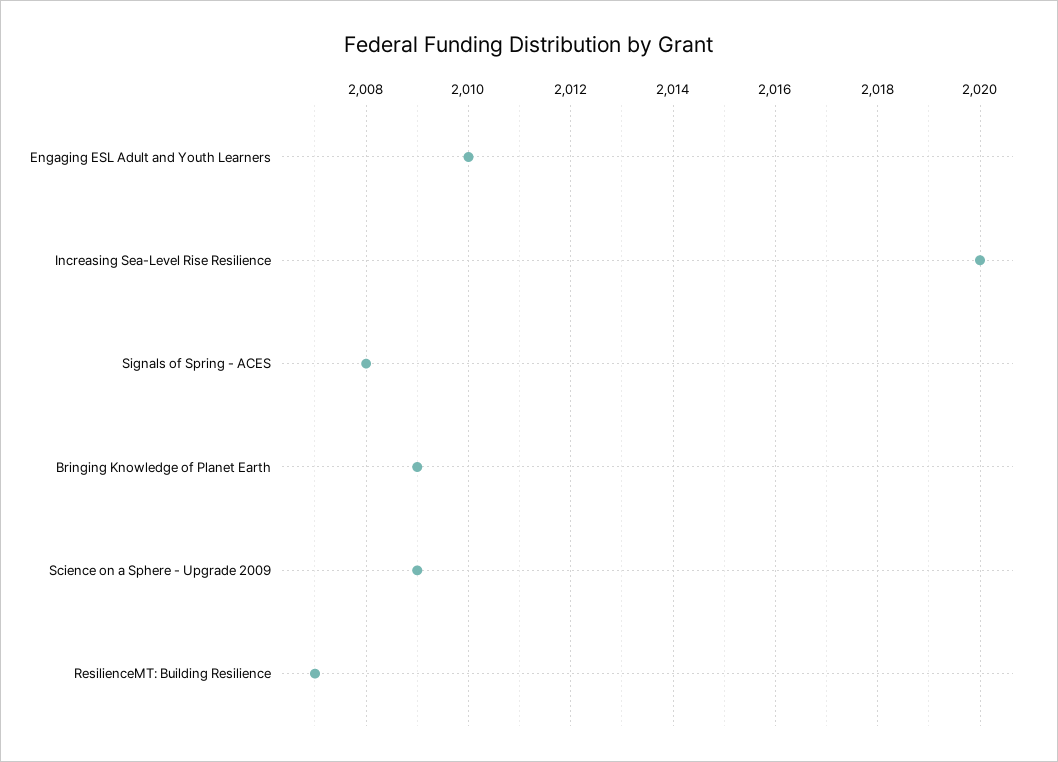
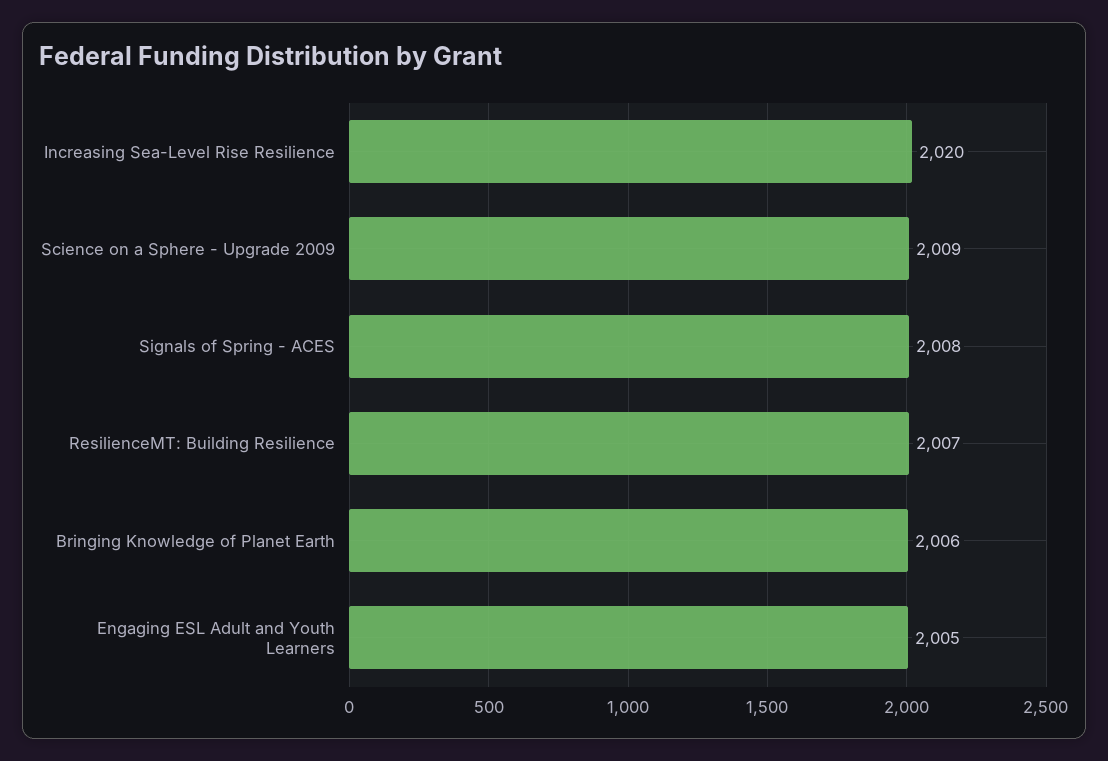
  {
-   "Engaging ESL Adult and Youth Learners": 2010,
+   "Engaging ESL Adult and Youth Learners": 2005,
    "Increasing Sea-Level Rise Resilience": 2020,
    "Signals of Spring - ACES": 2008,
-   "Bringing Knowledge of Planet Earth": 2009,
+   "Bringing Knowledge of Planet Earth": 2006,
    "Science on a Sphere - Upgrade 2009": 2009,
    "ResilienceMT: Building Resilience": 2007
  }

